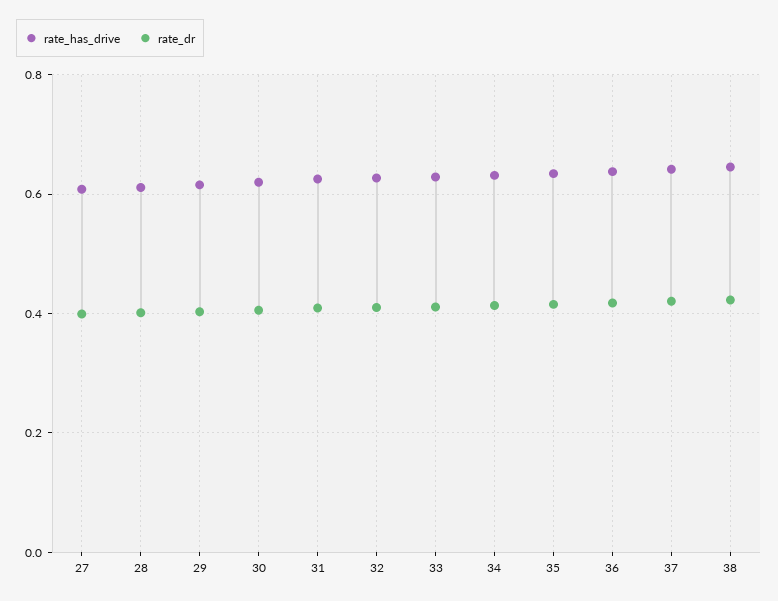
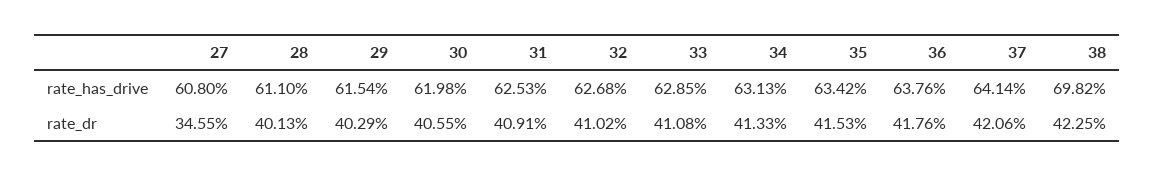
  {
    "rate_has_drive": {
      "27": 0.608,
      "28": 0.611,
      "29": 0.6154,
      "30": 0.6198,
      "31": 0.6253,
      "32": 0.6268,
      "33": 0.6285,
      "34": 0.6313,
      "35": 0.6342,
      "36": 0.6376,
      "37": 0.6414,
-     "38": 0.64
+     "38": 0.6982
    },
    "rate_dr": {
-     "27": 0.4,
+     "27": 0.3455,
      "28": 0.4013,
      "29": 0.4029,
      "30": 0.4055,
      "31": 0.4091,
      "32": 0.4102,
      "33": 0.4108,
      "34": 0.4133,
      "35": 0.4153,
      "36": 0.4176,
      "37": 0.4206,
      "38": 0.4225
    }
  }

